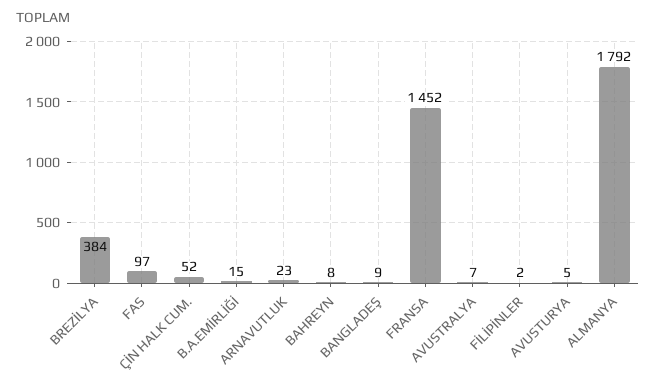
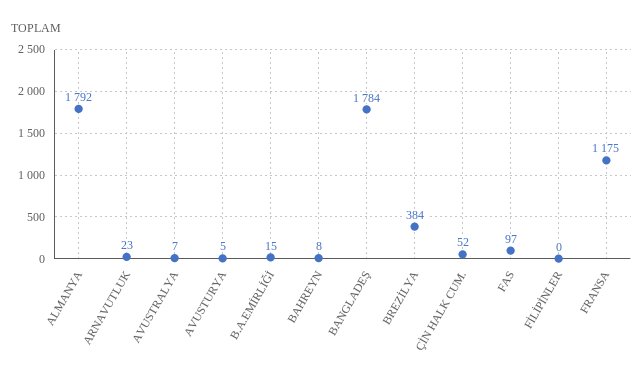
  {
    "BREZİLYA": 384,
    "FAS": 97,
    "ÇİN HALK CUM.": 52,
    "B.A.EMİRLİĞİ": 15,
    "ARNAVUTLUK": 23,
    "BAHREYN": 8,
-   "BANGLADEŞ": 9,
+   "BANGLADEŞ": 1784,
-   "FRANSA": 1452,
+   "FRANSA": 1175,
    "AVUSTRALYA": 7,
-   "FİLİPİNLER": 2,
+   "FİLİPİNLER": 0,
    "AVUSTURYA": 5,
    "ALMANYA": 1792
  }

